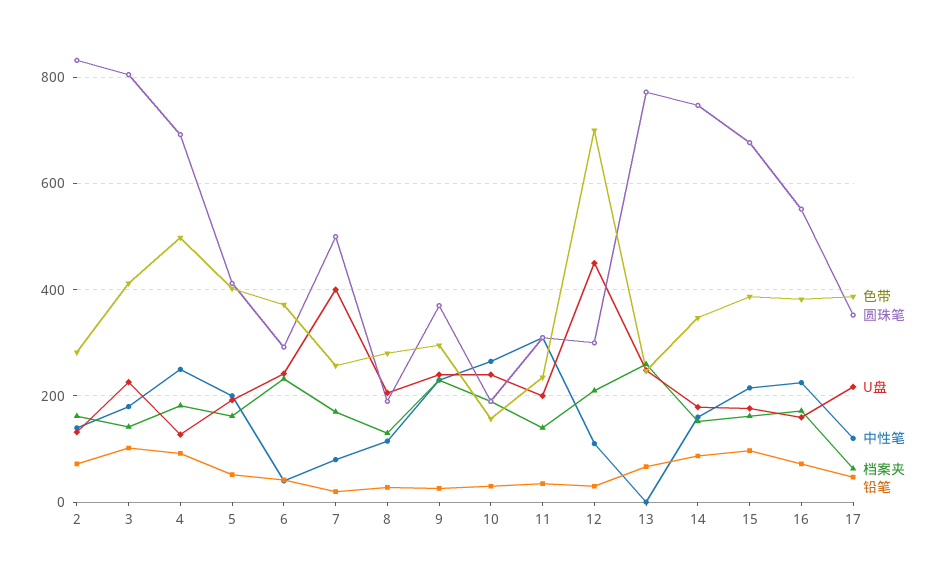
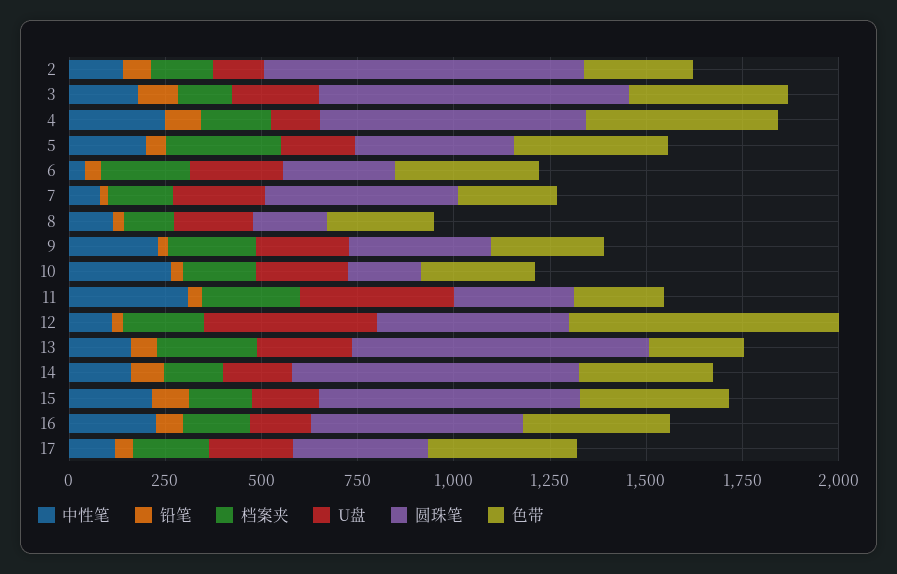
  {
    "色带": {
      "2": 280,
      "3": 420,
      "4": 500,
      "5": 400,
      "6": 380,
      "7": 260,
      "8": 280,
      "9": 300,
-     "10": 160,
+     "10": 300,
      "11": 240,
      "12": 700,
      "13": 240,
      "14": 340,
      "15": 380,
      "16": 380,
      "17": 380
    },
    "圆珠笔": {
      "2": 840,
      "3": 800,
      "4": 700,
      "5": 420,
      "6": 300,
      "7": 500,
      "8": 200,
      "9": 380,
      "10": 200,
      "11": 320,
-     "12": 300,
+     "12": 500,
      "13": 780,
      "14": 740,
      "15": 680,
      "16": 560,
      "17": 360
    },
    "U盘": {
      "2": 140,
      "3": 220,
      "4": 120,
      "5": 200,
      "6": 240,
-     "7": 400,
+     "7": 250,
      "8": 200,
      "9": 240,
      "10": 240,
-     "11": 200,
+     "11": 400,
      "12": 460,
      "13": 240,
      "14": 180,
      "15": 180,
      "16": 160,
      "17": 220
    },
    "中性笔": {
      "2": 140,
      "3": 180,
      "4": 260,
      "5": 200,
      "6": 40,
      "7": 80,
      "8": 120,
      "9": 240,
      "10": 260,
      "11": 320,
      "12": 120,
-     "13": 0,
+     "13": 150,
      "14": 160,
      "15": 220,
      "16": 220,
      "17": 120
    },
    "档案夹": {
      "2": 160,
      "3": 140,
      "4": 180,
-     "5": 160,
+     "5": 300,
      "6": 240,
      "7": 180,
      "8": 140,
      "9": 240,
      "10": 200,
-     "11": 140,
+     "11": 250,
      "12": 220,
      "13": 260,
      "14": 160,
      "15": 160,
      "16": 180,
-     "17": 60
+     "17": 200
    },
    "铅笔": {
      "2": 80,
      "3": 100,
      "4": 100,
      "5": 60,
      "6": 40,
      "7": 20,
      "8": 20,
      "9": 20,
      "10": 40,
      "11": 40,
      "12": 40,
      "13": 60,
      "14": 80,
      "15": 100,
      "16": 80,
      "17": 40
    }
  }

